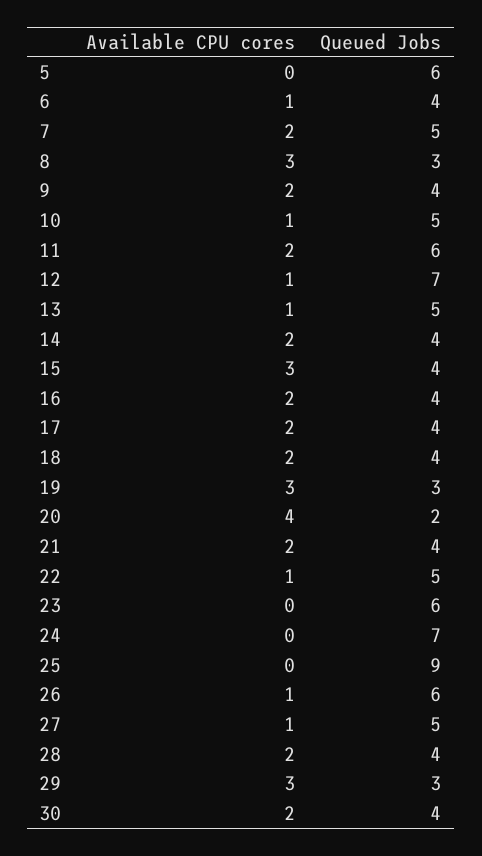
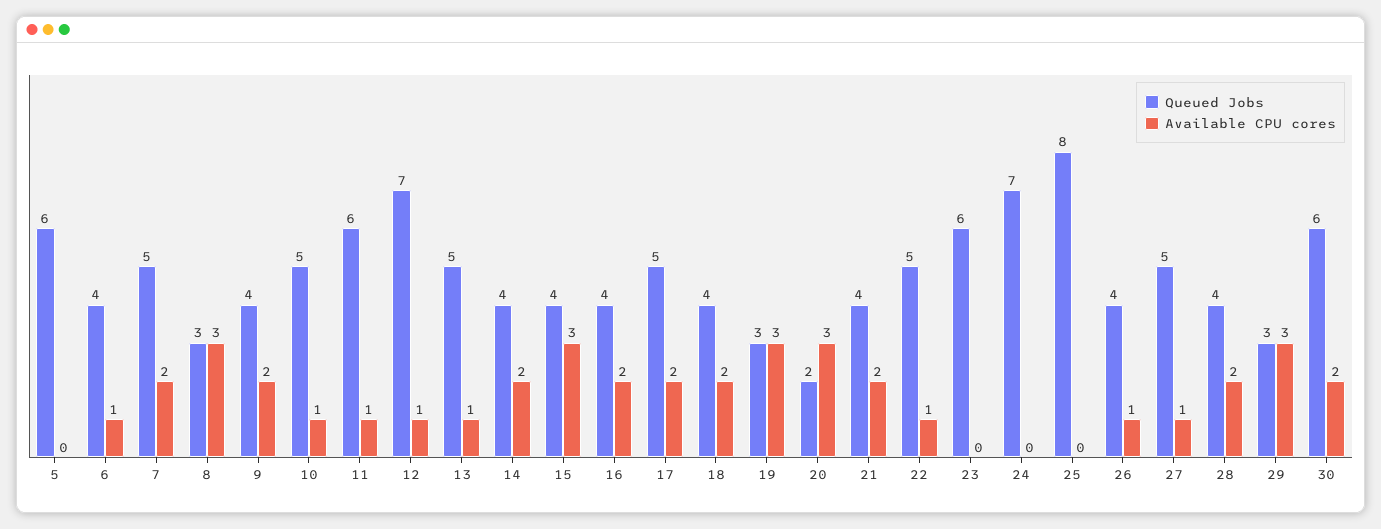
  {
    "Available CPU cores": {
      "5": 0,
      "6": 1,
      "7": 2,
      "8": 3,
      "9": 2,
      "10": 1,
-     "11": 2,
+     "11": 1,
      "12": 1,
      "13": 1,
      "14": 2,
      "15": 3,
      "16": 2,
      "17": 2,
      "18": 2,
      "19": 3,
-     "20": 4,
+     "20": 3,
      "21": 2,
      "22": 1,
      "23": 0,
      "24": 0,
      "25": 0,
      "26": 1,
      "27": 1,
      "28": 2,
      "29": 3,
      "30": 2
    },
    "Queued Jobs": {
      "5": 6,
      "6": 4,
      "7": 5,
      "8": 3,
      "9": 4,
      "10": 5,
      "11": 6,
      "12": 7,
      "13": 5,
      "14": 4,
      "15": 4,
      "16": 4,
-     "17": 4,
+     "17": 5,
      "18": 4,
      "19": 3,
      "20": 2,
      "21": 4,
      "22": 5,
      "23": 6,
      "24": 7,
-     "25": 9,
+     "25": 8,
-     "26": 6,
+     "26": 4,
      "27": 5,
      "28": 4,
      "29": 3,
-     "30": 4
+     "30": 6
    }
  }

